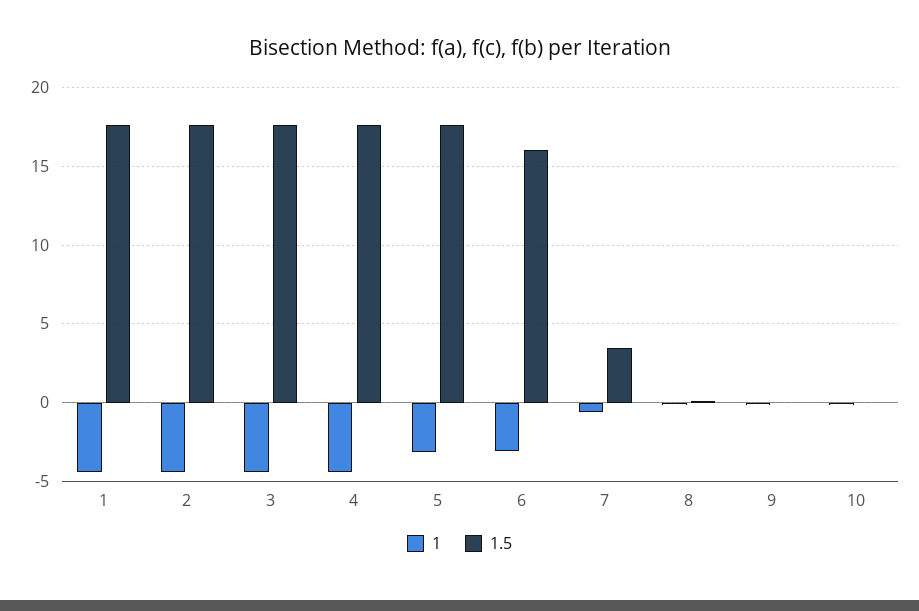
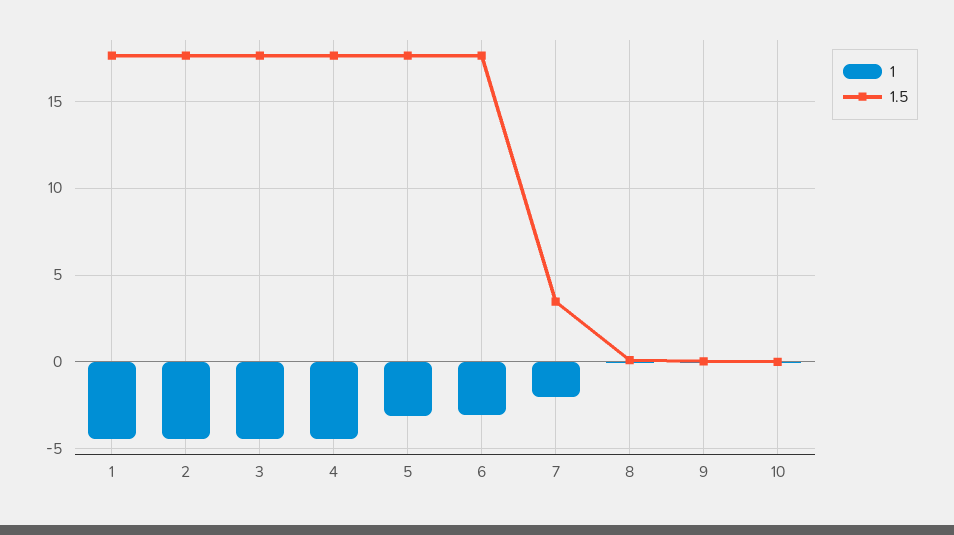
  {
    "1": {
      "1": -4.5,
      "2": -4.5,
      "3": -4.5,
      "4": -4.5,
      "5": -3,
      "6": -3,
-     "7": -0.5,
+     "7": -2,
      "8": 0,
      "9": 0,
      "10": 0
    },
    "1.5": {
      "1": 17.5,
      "2": 17.5,
      "3": 17.5,
      "4": 17.5,
      "5": 17.5,
-     "6": 16,
+     "6": 17.5,
      "7": 3.5,
      "8": 0,
      "9": 0,
      "10": 0
    }
  }

